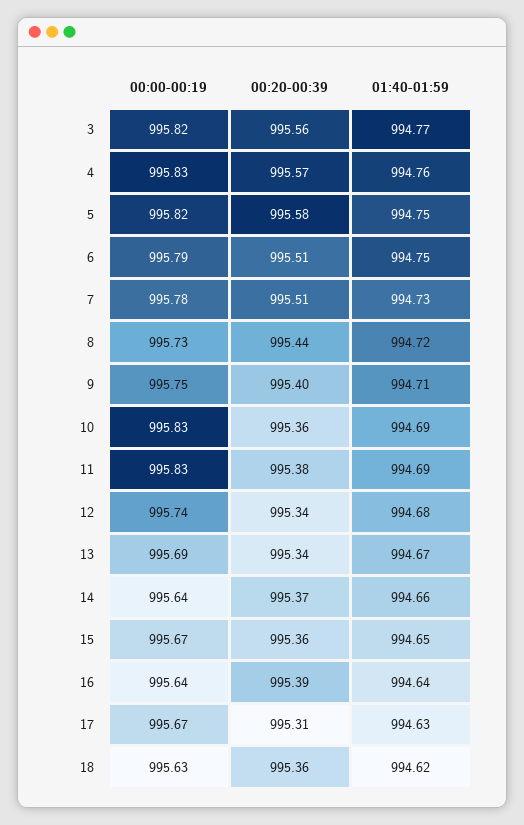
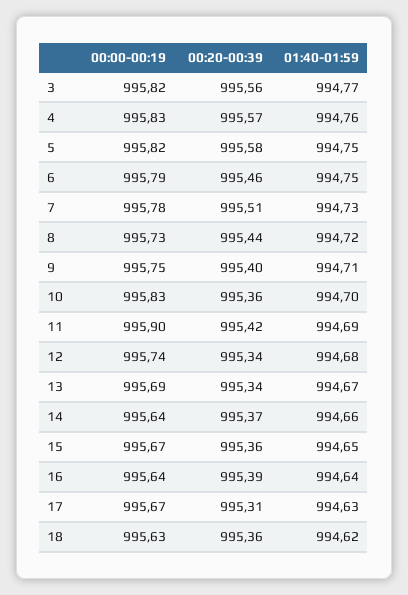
  {
    "00:00-00:19": {
      "3": 995.82,
      "4": 995.83,
      "5": 995.82,
      "6": 995.79,
      "7": 995.78,
      "8": 995.73,
      "9": 995.75,
      "10": 995.83,
-     "11": 995.83,
+     "11": 995.9,
      "12": 995.74,
      "13": 995.69,
      "14": 995.64,
      "15": 995.67,
      "16": 995.64,
      "17": 995.67,
      "18": 995.63
    },
    "00:20-00:39": {
      "3": 995.56,
      "4": 995.57,
      "5": 995.58,
-     "6": 995.51,
+     "6": 995.46,
      "7": 995.51,
      "8": 995.44,
      "9": 995.4,
      "10": 995.36,
-     "11": 995.38,
+     "11": 995.42,
      "12": 995.34,
      "13": 995.34,
      "14": 995.37,
      "15": 995.36,
      "16": 995.39,
      "17": 995.31,
      "18": 995.36
    },
    "01:40-01:59": {
      "3": 994.77,
      "4": 994.76,
      "5": 994.75,
      "6": 994.75,
      "7": 994.73,
      "8": 994.72,
      "9": 994.71,
-     "10": 994.69,
+     "10": 994.7,
      "11": 994.69,
      "12": 994.68,
      "13": 994.67,
      "14": 994.66,
      "15": 994.65,
      "16": 994.64,
      "17": 994.63,
      "18": 994.62
    }
  }

